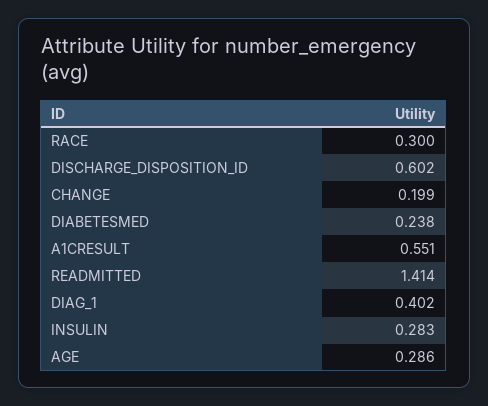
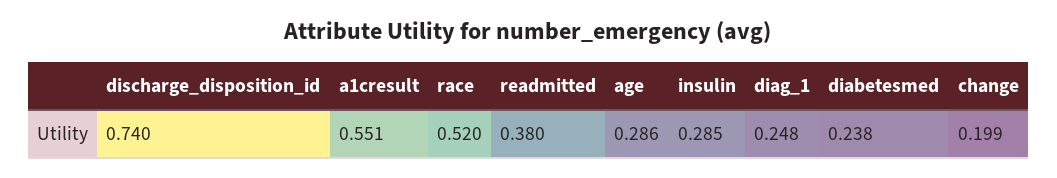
  {
-   "RACE": 0.3,
+   "RACE": 0.52,
-   "DISCHARGE_DISPOSITION_ID": 0.602,
+   "DISCHARGE_DISPOSITION_ID": 0.74,
    "CHANGE": 0.199,
    "DIABETESMED": 0.238,
    "A1CRESULT": 0.551,
-   "READMITTED": 1.414,
+   "READMITTED": 0.38,
-   "DIAG_1": 0.402,
+   "DIAG_1": 0.248,
-   "INSULIN": 0.283,
+   "INSULIN": 0.285,
    "AGE": 0.286
  }

